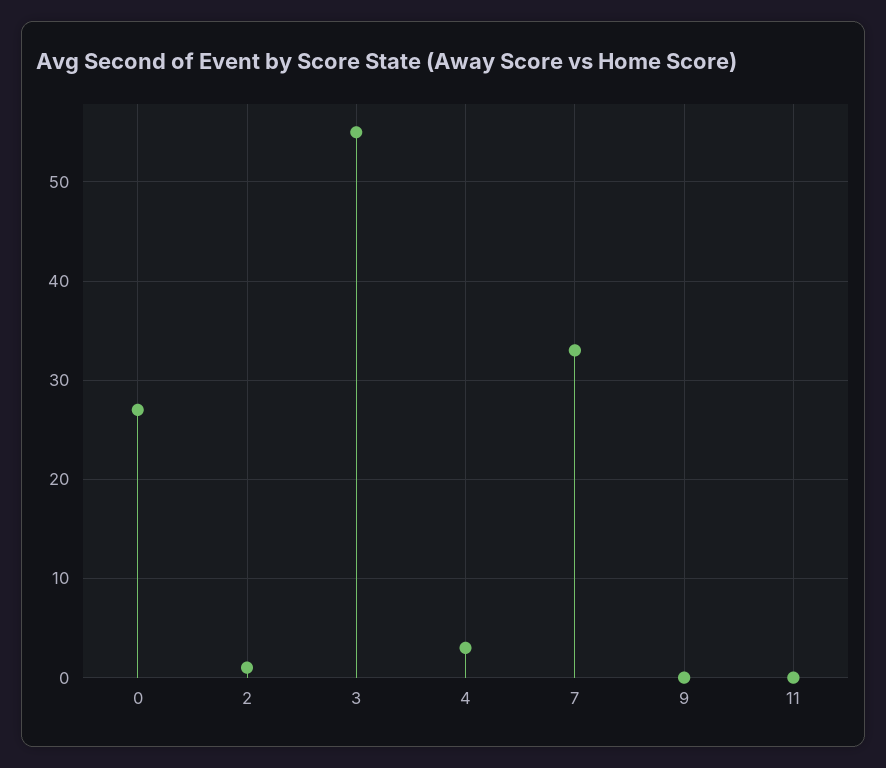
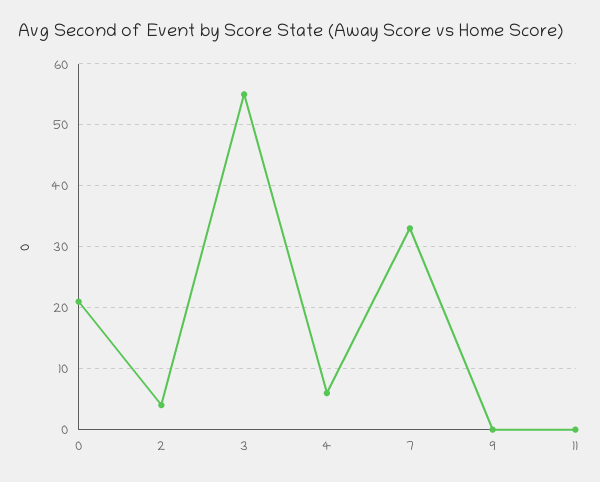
  {
-   "0": 27,
+   "0": 21,
-   "2": 1,
+   "2": 4,
    "3": 55,
-   "4": 3,
+   "4": 6,
    "7": 33,
    "9": 0,
    "11": 0
  }

